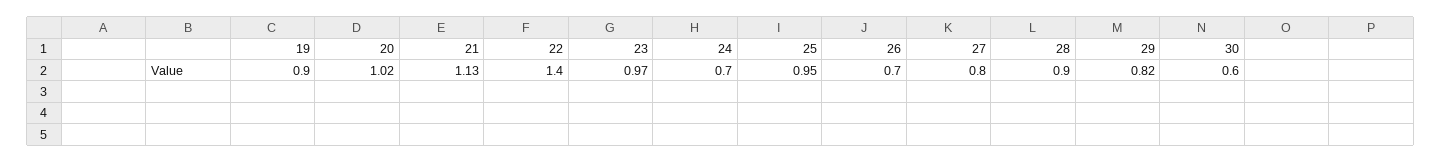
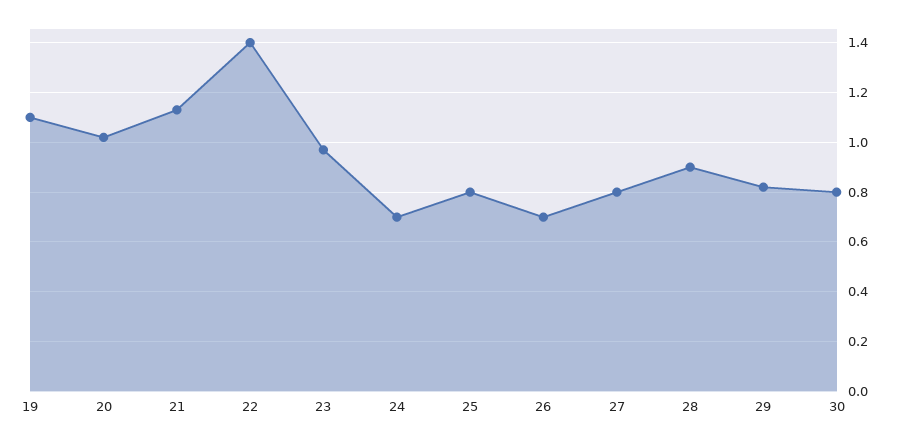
  {
-   "19": 0.9,
+   "19": 1.1,
    "20": 1.02,
    "21": 1.13,
    "22": 1.4,
    "23": 0.97,
    "24": 0.7,
-   "25": 0.95,
+   "25": 0.8,
    "26": 0.7,
    "27": 0.8,
    "28": 0.9,
    "29": 0.82,
-   "30": 0.6
+   "30": 0.8
  }

